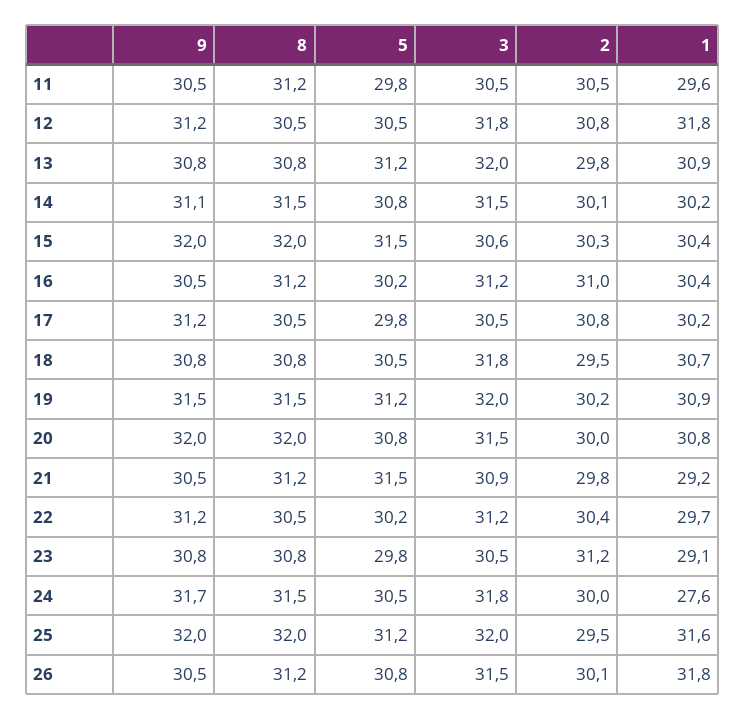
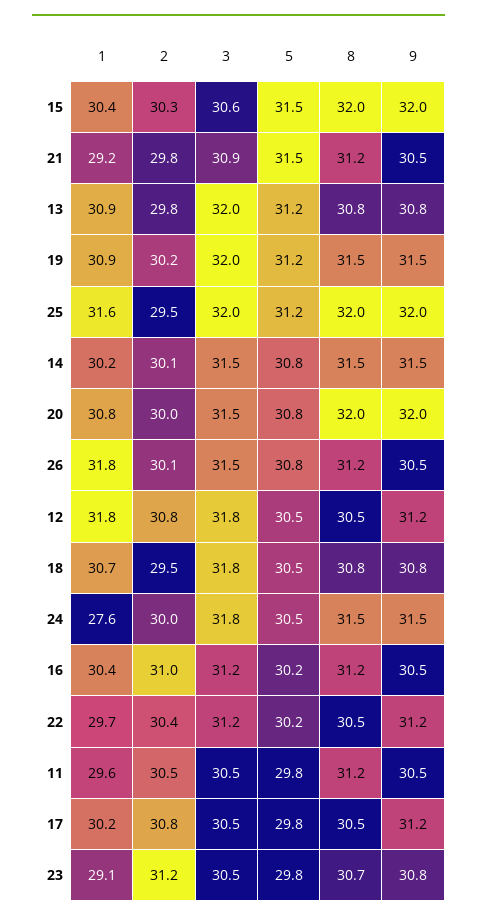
  {
    "9": {
      "11": 30.5,
      "12": 31.2,
      "13": 30.8,
-     "14": 31.1,
+     "14": 31.5,
      "15": 32,
      "16": 30.5,
      "17": 31.2,
      "18": 30.8,
      "19": 31.5,
      "20": 32,
      "21": 30.5,
      "22": 31.2,
      "23": 30.8,
-     "24": 31.7,
+     "24": 31.5,
      "25": 32,
      "26": 30.5
    },
    "8": {
      "11": 31.2,
      "12": 30.5,
      "13": 30.8,
      "14": 31.5,
      "15": 32,
      "16": 31.2,
      "17": 30.5,
      "18": 30.8,
      "19": 31.5,
      "20": 32,
      "21": 31.2,
      "22": 30.5,
-     "23": 30.8,
+     "23": 30.7,
      "24": 31.5,
      "25": 32,
      "26": 31.2
    },
    "5": {
      "11": 29.8,
      "12": 30.5,
      "13": 31.2,
      "14": 30.8,
      "15": 31.5,
      "16": 30.2,
      "17": 29.8,
      "18": 30.5,
      "19": 31.2,
      "20": 30.8,
      "21": 31.5,
      "22": 30.2,
      "23": 29.8,
      "24": 30.5,
      "25": 31.2,
      "26": 30.8
    },
    "3": {
      "11": 30.5,
      "12": 31.8,
      "13": 32,
      "14": 31.5,
      "15": 30.6,
      "16": 31.2,
      "17": 30.5,
      "18": 31.8,
      "19": 32,
      "20": 31.5,
      "21": 30.9,
      "22": 31.2,
      "23": 30.5,
      "24": 31.8,
      "25": 32,
      "26": 31.5
    },
    "2": {
      "11": 30.5,
      "12": 30.8,
      "13": 29.8,
      "14": 30.1,
      "15": 30.3,
      "16": 31,
      "17": 30.8,
      "18": 29.5,
      "19": 30.2,
      "20": 30,
      "21": 29.8,
      "22": 30.4,
      "23": 31.2,
      "24": 30,
      "25": 29.5,
      "26": 30.1
    },
    "1": {
      "11": 29.6,
      "12": 31.8,
      "13": 30.9,
      "14": 30.2,
      "15": 30.4,
      "16": 30.4,
      "17": 30.2,
      "18": 30.7,
      "19": 30.9,
      "20": 30.8,
      "21": 29.2,
      "22": 29.7,
      "23": 29.1,
      "24": 27.6,
      "25": 31.6,
      "26": 31.8
    }
  }

